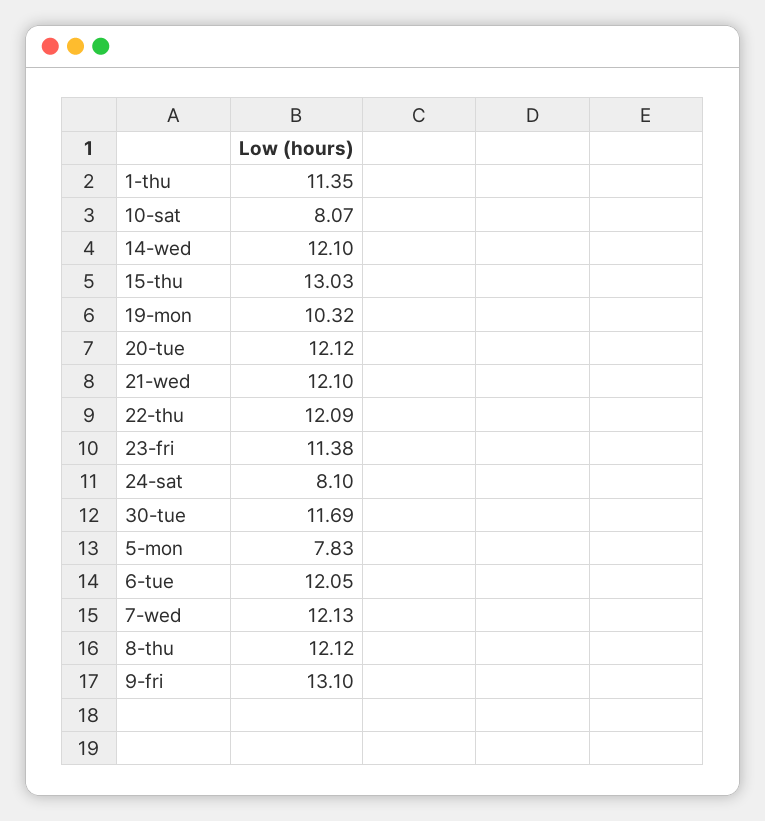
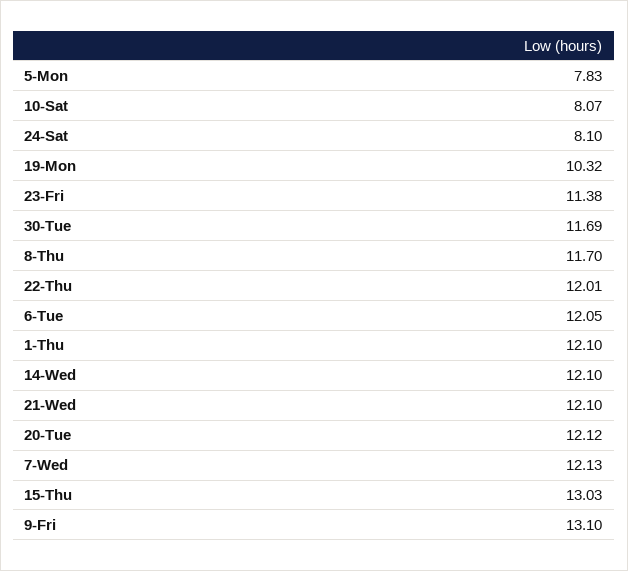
  {
-   "1-thu": 11.35,
+   "1-thu": 12.1,
    "10-sat": 8.07,
    "14-wed": 12.1,
    "15-thu": 13.03,
    "19-mon": 10.32,
    "20-tue": 12.12,
    "21-wed": 12.1,
-   "22-thu": 12.09,
+   "22-thu": 12.01,
    "23-fri": 11.38,
    "24-sat": 8.1,
    "30-tue": 11.69,
    "5-mon": 7.83,
    "6-tue": 12.05,
    "7-wed": 12.13,
-   "8-thu": 12.12,
+   "8-thu": 11.7,
    "9-fri": 13.1
  }

